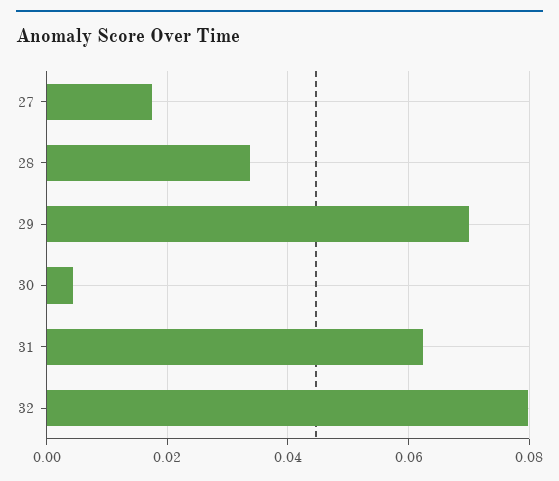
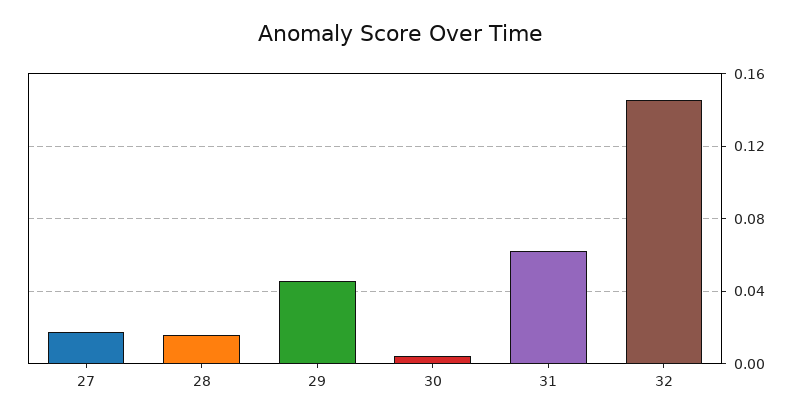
  {
    "27": 0.018,
-   "28": 0.034,
+   "28": 0.015,
-   "29": 0.07,
+   "29": 0.045,
    "30": 0.004,
    "31": 0.062,
-   "32": 0.08
+   "32": 0.145
  }

